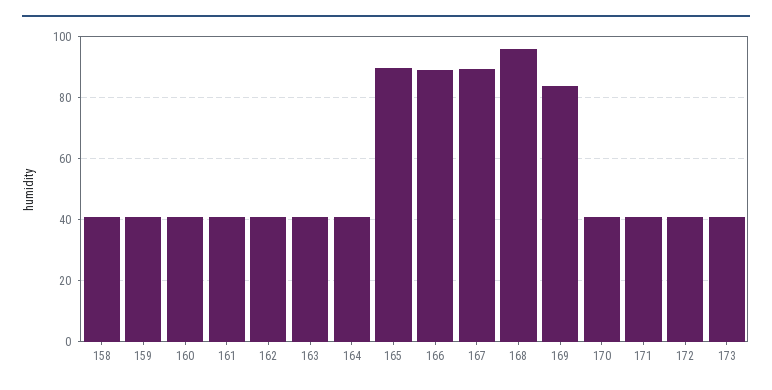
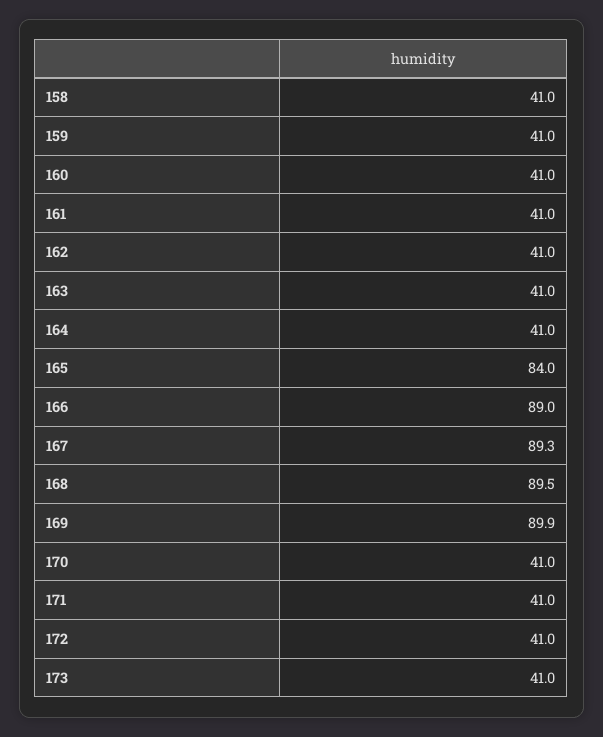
  {
    "158": 41,
    "159": 41,
    "160": 41,
    "161": 41,
    "162": 41,
    "163": 41,
    "164": 41,
-   "165": 90,
+   "165": 84,
    "166": 89,
    "167": 89.3,
-   "168": 96,
+   "168": 89.5,
-   "169": 84,
+   "169": 89.9,
    "170": 41,
    "171": 41,
    "172": 41,
    "173": 41
  }

